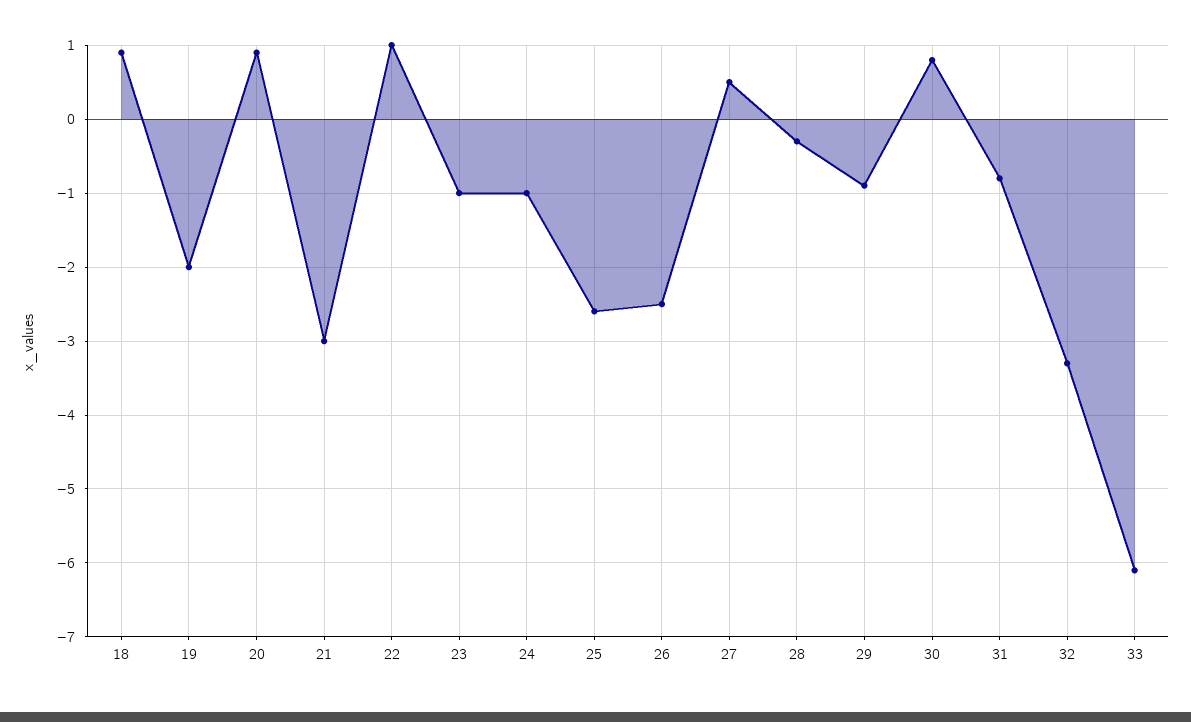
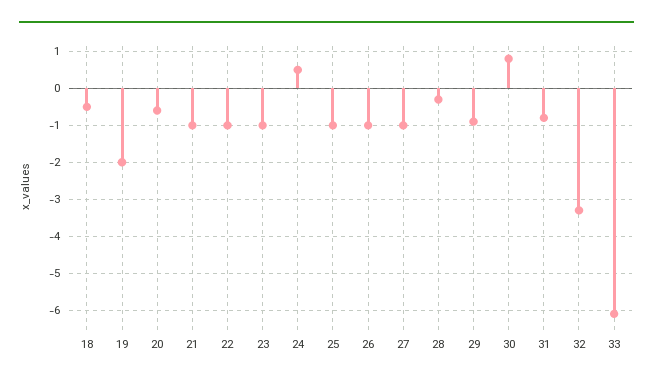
  {
-   "18": 0.9,
+   "18": -0.5,
    "19": -2,
-   "20": 0.9,
+   "20": -0.5,
-   "21": -3,
+   "21": -1,
-   "22": 1,
+   "22": -1,
    "23": -1,
-   "24": -1,
+   "24": 0.5,
-   "25": -2.6,
+   "25": -1,
-   "26": -2.5,
+   "26": -1,
-   "27": 0.5,
+   "27": -1,
    "28": -0.3,
    "29": -0.9,
    "30": 0.8,
    "31": -0.8,
    "32": -3.3,
    "33": -6.1
  }

